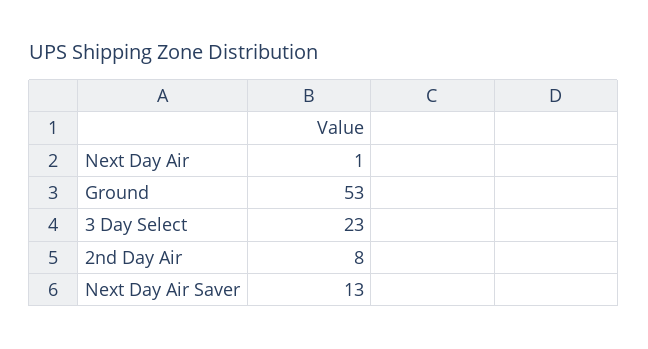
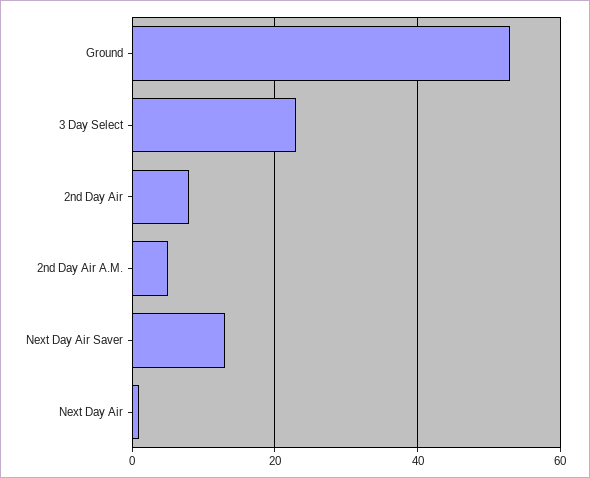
  {
    "Next Day Air": 1,
    "Ground": 53,
    "3 Day Select": 23,
    "2nd Day Air": 8,
-   "Next Day Air Saver": 13
+   "Next Day Air Saver": 13,
+   "2nd Day Air A.M.": 5
  }

